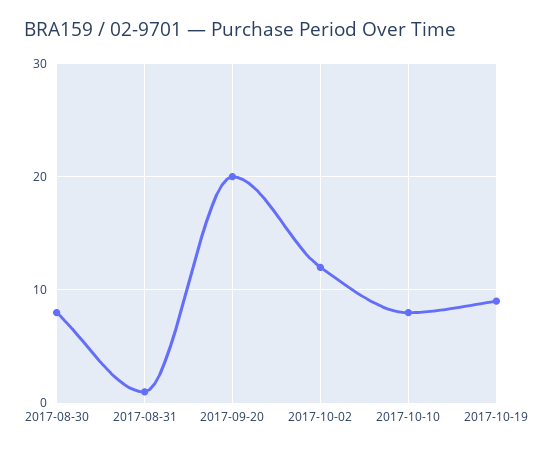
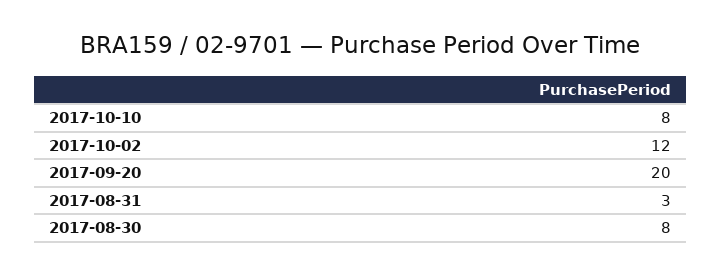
  {
    "2017-08-30": 8,
-   "2017-08-31": 1,
+   "2017-08-31": 3,
    "2017-09-20": 20,
    "2017-10-02": 12,
-   "2017-10-10": 8,
+   "2017-10-10": 8
-   "2017-10-19": 9
  }

